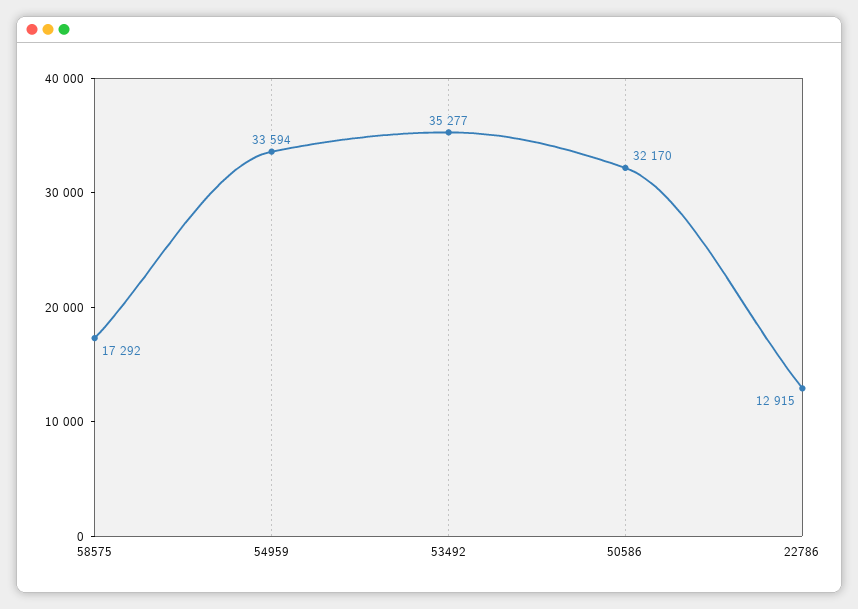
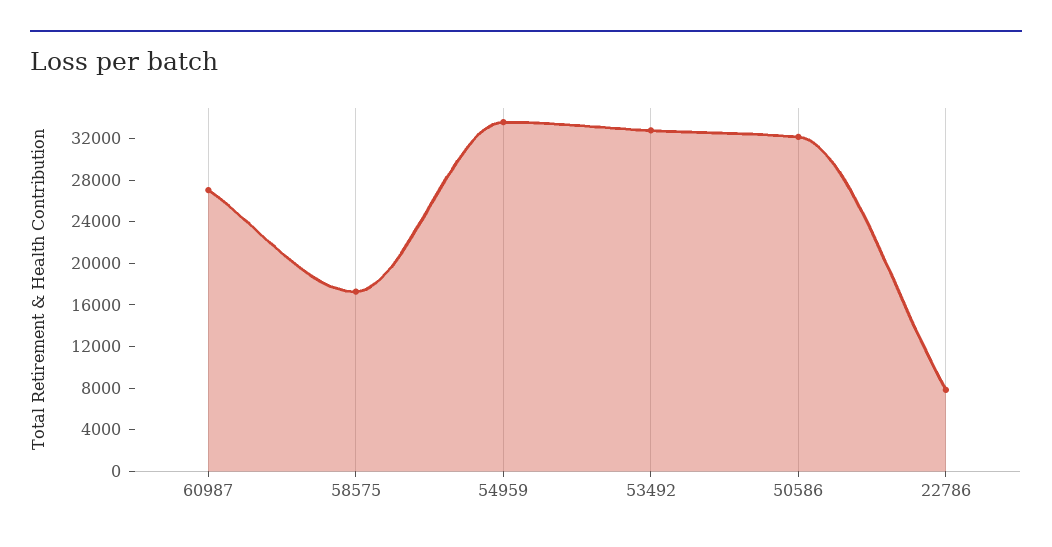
  {
    "58575": 17292,
    "54959": 33594,
-   "53492": 35277,
+   "53492": 33000,
    "50586": 32170,
-   "22786": 12915
+   "22786": 8000,
+   "60987": 27000
  }

